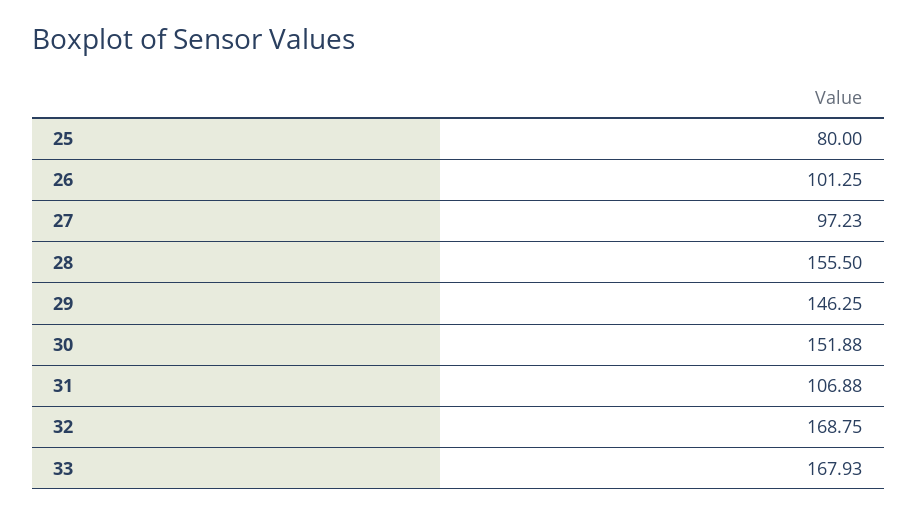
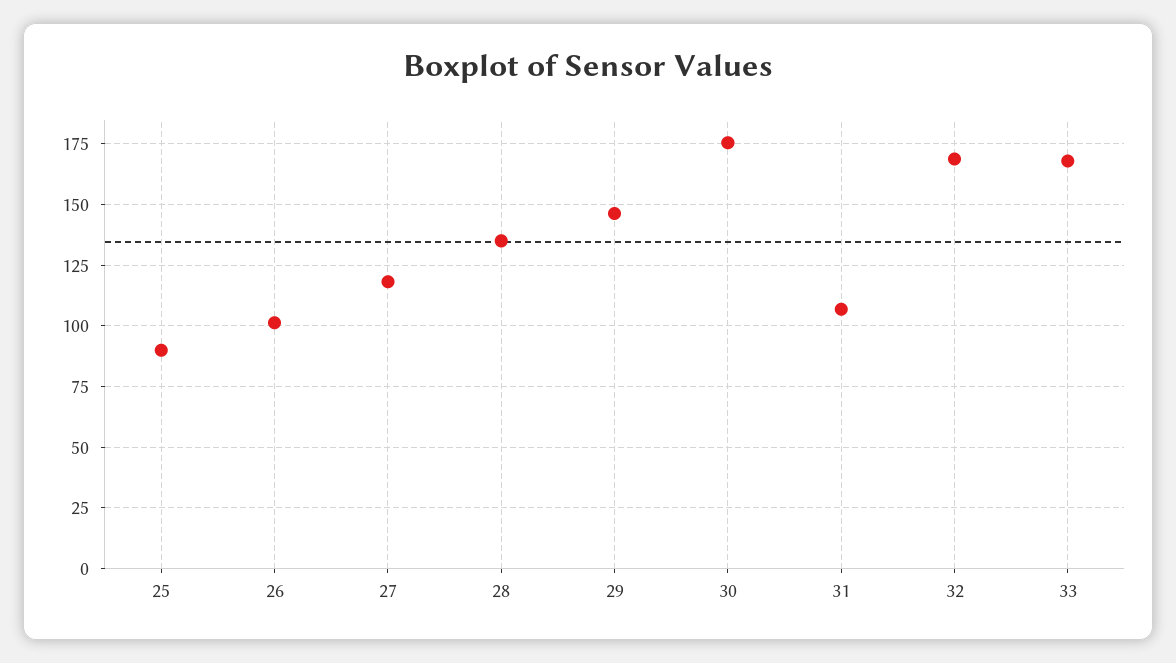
  {
-   "25": 80,
+   "25": 90,
    "26": 101.25,
-   "27": 97.23,
+   "27": 117.5,
-   "28": 155.5,
+   "28": 135,
    "29": 146.25,
-   "30": 151.88,
+   "30": 175,
    "31": 106.88,
    "32": 168.75,
    "33": 167.93
  }

